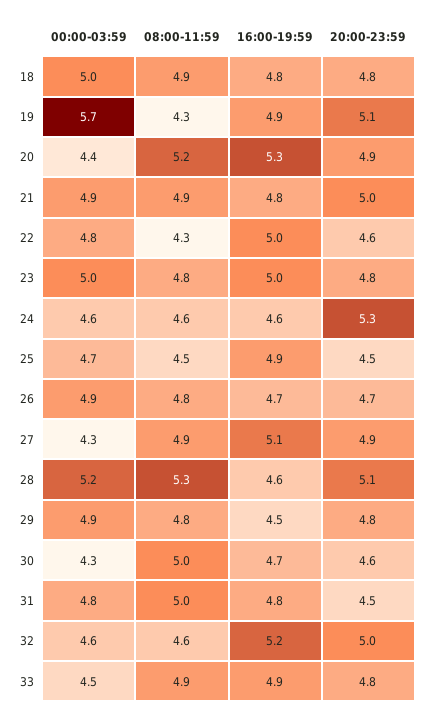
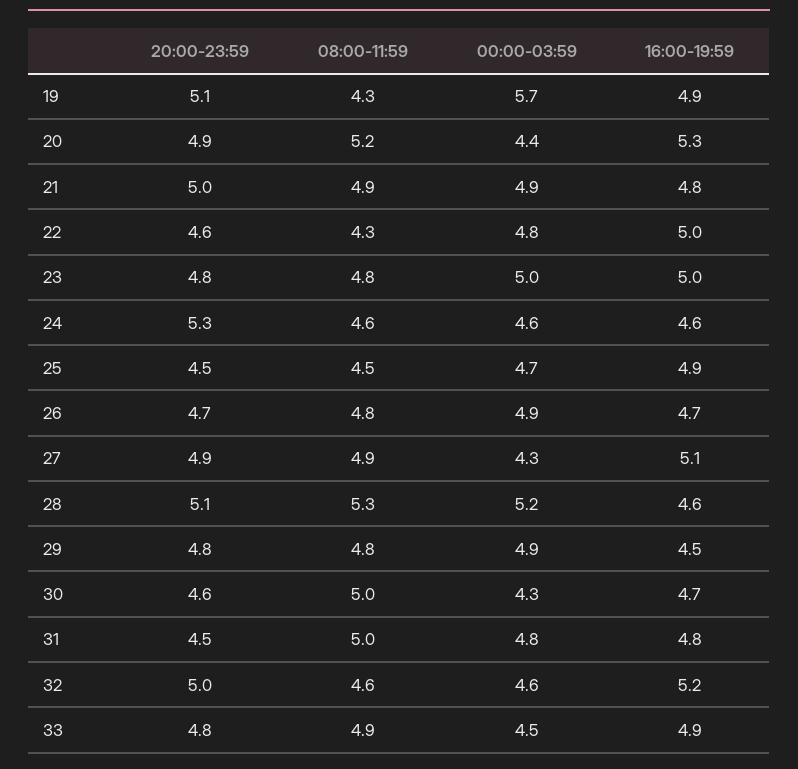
  {
    "00:00-03:59": {
-     "18": 5,
      "19": 5.7,
      "20": 4.4,
      "21": 4.9,
      "22": 4.8,
      "23": 5,
      "24": 4.6,
      "25": 4.7,
      "26": 4.9,
      "27": 4.3,
      "28": 5.2,
      "29": 4.9,
      "30": 4.3,
      "31": 4.8,
      "32": 4.6,
      "33": 4.5
    },
    "08:00-11:59": {
-     "18": 4.9,
      "19": 4.3,
      "20": 5.2,
      "21": 4.9,
      "22": 4.3,
      "23": 4.8,
      "24": 4.6,
      "25": 4.5,
      "26": 4.8,
      "27": 4.9,
      "28": 5.3,
      "29": 4.8,
      "30": 5,
      "31": 5,
      "32": 4.6,
      "33": 4.9
    },
    "16:00-19:59": {
-     "18": 4.8,
      "19": 4.9,
      "20": 5.3,
      "21": 4.8,
      "22": 5,
      "23": 5,
      "24": 4.6,
      "25": 4.9,
      "26": 4.7,
      "27": 5.1,
      "28": 4.6,
      "29": 4.5,
      "30": 4.7,
      "31": 4.8,
      "32": 5.2,
      "33": 4.9
    },
    "20:00-23:59": {
-     "18": 4.8,
      "19": 5.1,
      "20": 4.9,
      "21": 5,
      "22": 4.6,
      "23": 4.8,
      "24": 5.3,
      "25": 4.5,
      "26": 4.7,
      "27": 4.9,
      "28": 5.1,
      "29": 4.8,
      "30": 4.6,
      "31": 4.5,
      "32": 5,
      "33": 4.8
    }
  }

